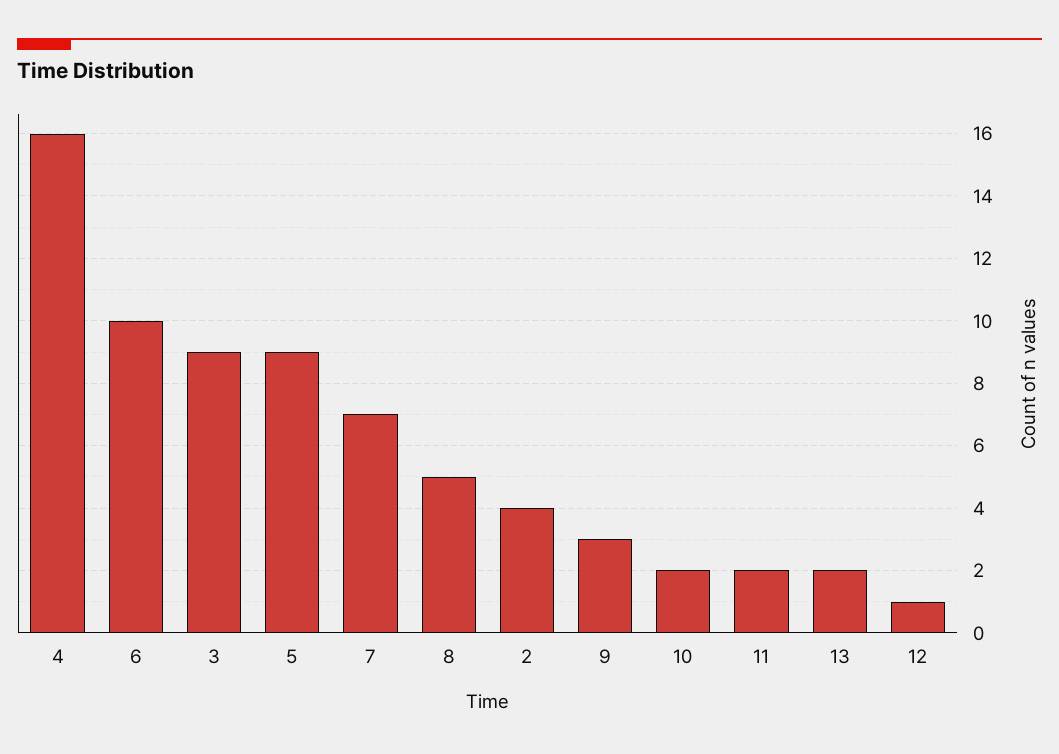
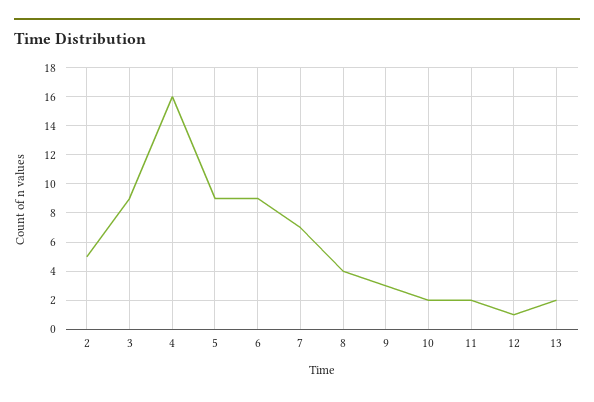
  {
    "4": 16,
-   "6": 10,
+   "6": 9,
    "3": 9,
    "5": 9,
    "7": 7,
-   "8": 5,
+   "8": 4,
-   "2": 4,
+   "2": 5,
    "9": 3,
    "10": 2,
    "11": 2,
    "13": 2,
    "12": 1
  }

